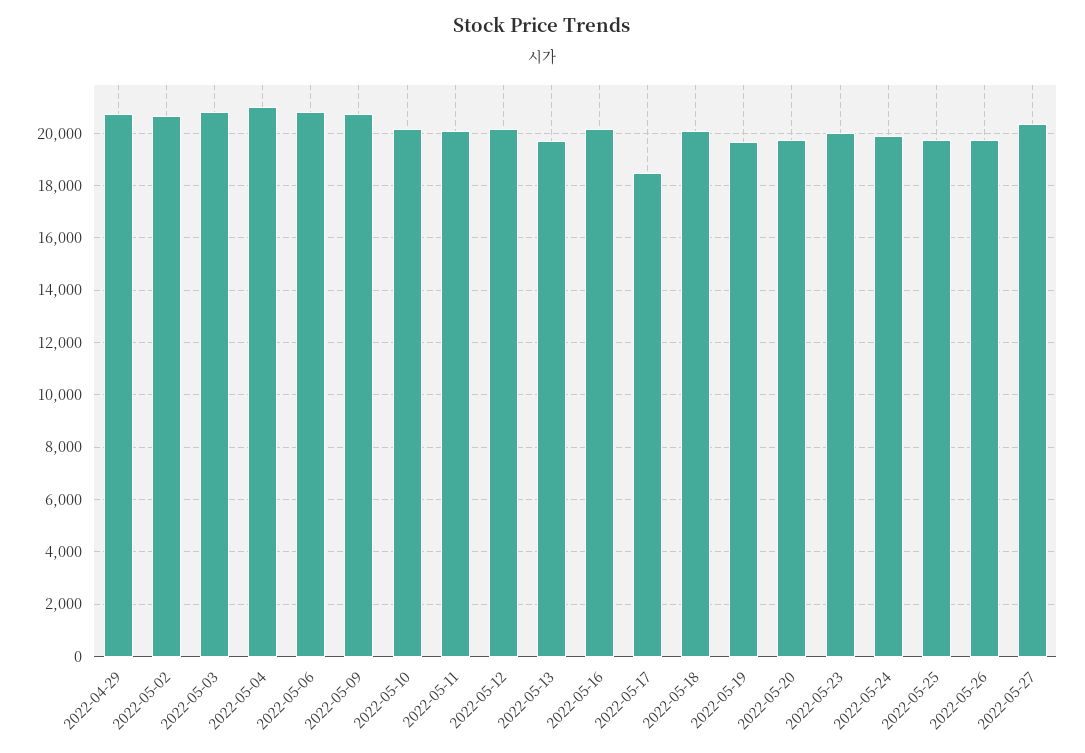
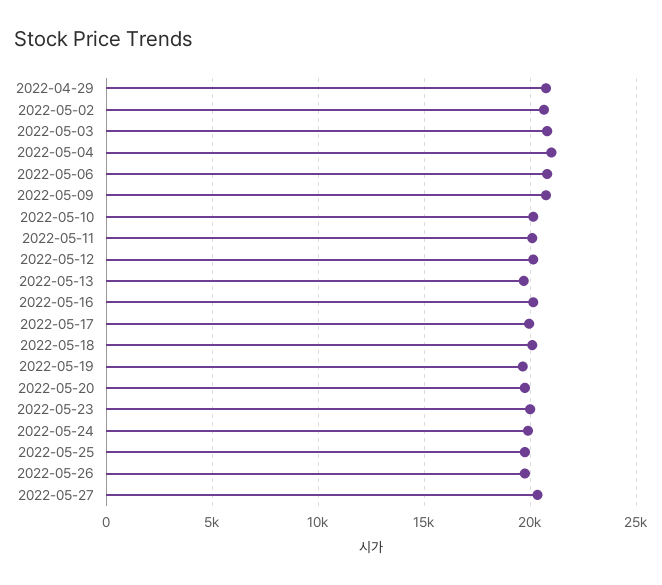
  {
    "2022-04-29": 20750,
    "2022-05-02": 20750,
    "2022-05-03": 20750,
    "2022-05-04": 21000,
    "2022-05-06": 20750,
    "2022-05-09": 20750,
    "2022-05-10": 20250,
    "2022-05-11": 20000,
    "2022-05-12": 20250,
    "2022-05-13": 19750,
    "2022-05-16": 20250,
-   "2022-05-17": 18500,
+   "2022-05-17": 20000,
    "2022-05-18": 20000,
    "2022-05-19": 19750,
    "2022-05-20": 19750,
    "2022-05-23": 20000,
    "2022-05-24": 20000,
    "2022-05-25": 19750,
    "2022-05-26": 19750,
    "2022-05-27": 20250
  }

